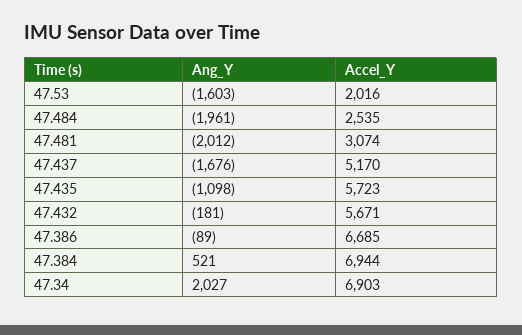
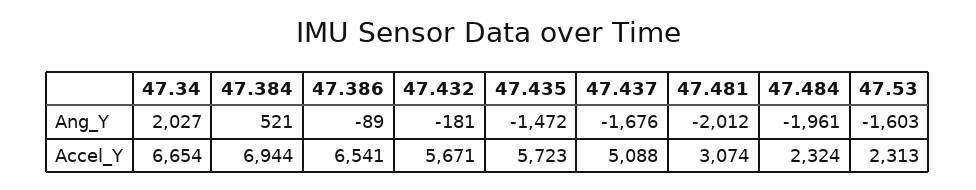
  {
    "Ang_Y": {
      "47.53": -1603,
      "47.484": -1961,
      "47.481": -2012,
      "47.437": -1676,
-     "47.435": -1098,
+     "47.435": -1472,
      "47.432": -181,
      "47.386": -89,
      "47.384": 521,
      "47.34": 2027
    },
    "Accel_Y": {
-     "47.53": 2016,
+     "47.53": 2313,
-     "47.484": 2535,
+     "47.484": 2324,
      "47.481": 3074,
-     "47.437": 5170,
+     "47.437": 5088,
      "47.435": 5723,
      "47.432": 5671,
-     "47.386": 6685,
+     "47.386": 6541,
      "47.384": 6944,
-     "47.34": 6903
+     "47.34": 6654
    }
  }

